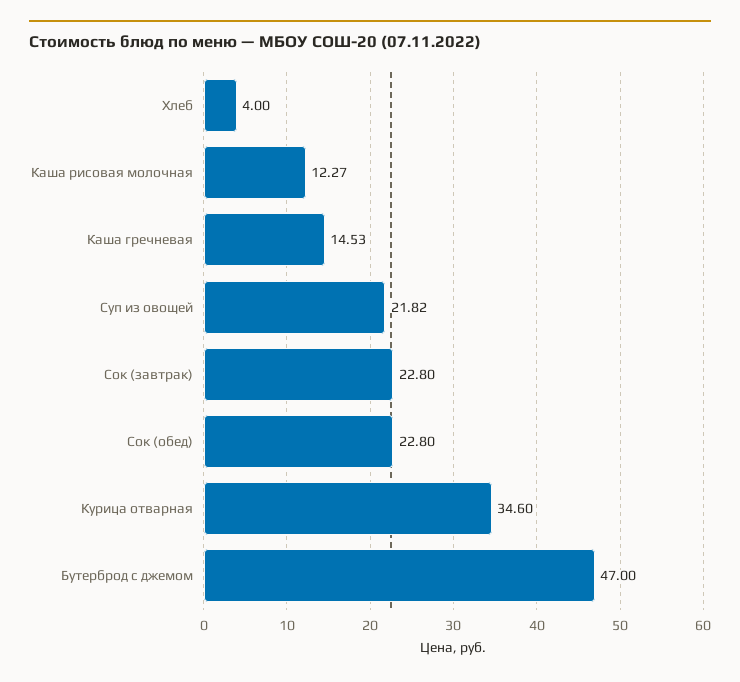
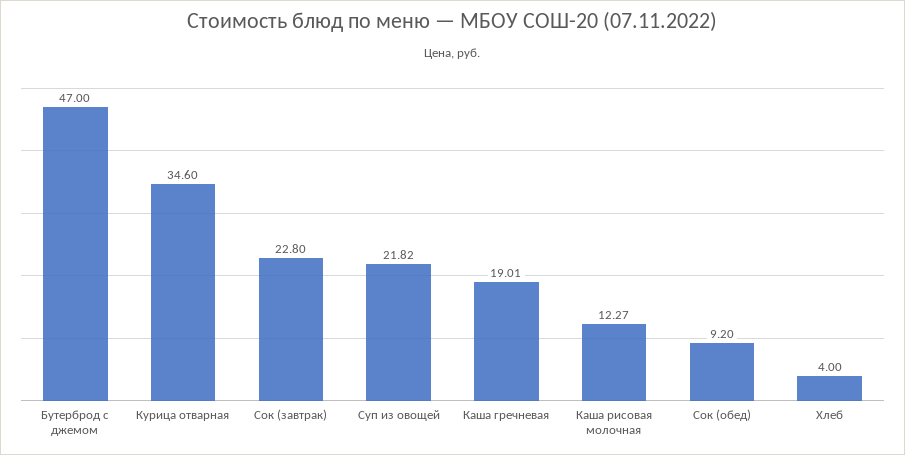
  {
    "Хлеб": 4,
    "Каша рисовая молочная": 12.27,
-   "Каша гречневая": 14.53,
+   "Каша гречневая": 19.01,
    "Суп из овощей": 21.82,
    "Сок (завтрак)": 22.8,
-   "Сок (обед)": 22.8,
+   "Сок (обед)": 9.2,
    "Курица отварная": 34.6,
    "Бутерброд с джемом": 47
  }

